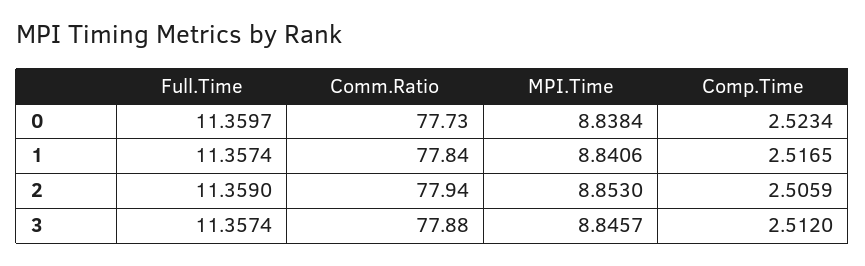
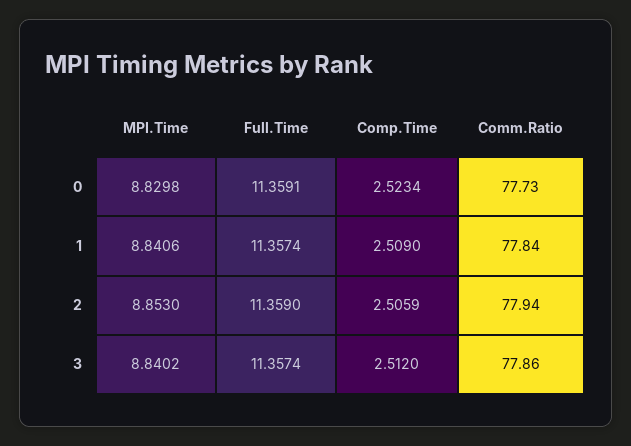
  {
    "Full.Time": {
-     "0": 11.3597,
+     "0": 11.3591,
      "1": 11.3574,
      "2": 11.359,
      "3": 11.3574
    },
    "Comm.Ratio": {
      "0": 77.73,
      "1": 77.84,
      "2": 77.94,
-     "3": 77.88
+     "3": 77.86
    },
    "MPI.Time": {
-     "0": 8.8384,
+     "0": 8.8298,
      "1": 8.8406,
      "2": 8.853,
-     "3": 8.8457
+     "3": 8.8402
    },
    "Comp.Time": {
      "0": 2.5234,
-     "1": 2.5165,
+     "1": 2.509,
      "2": 2.5059,
      "3": 2.512
    }
  }

